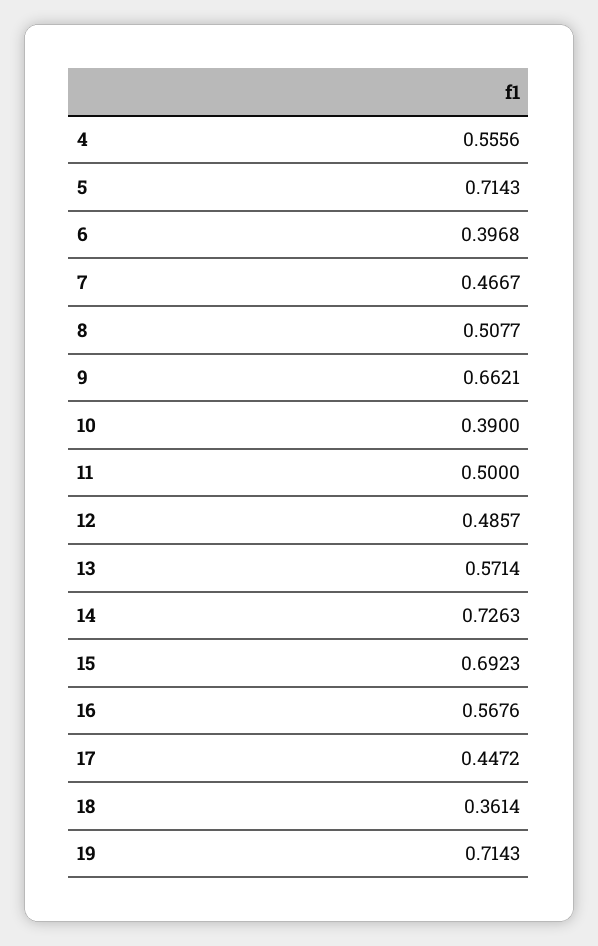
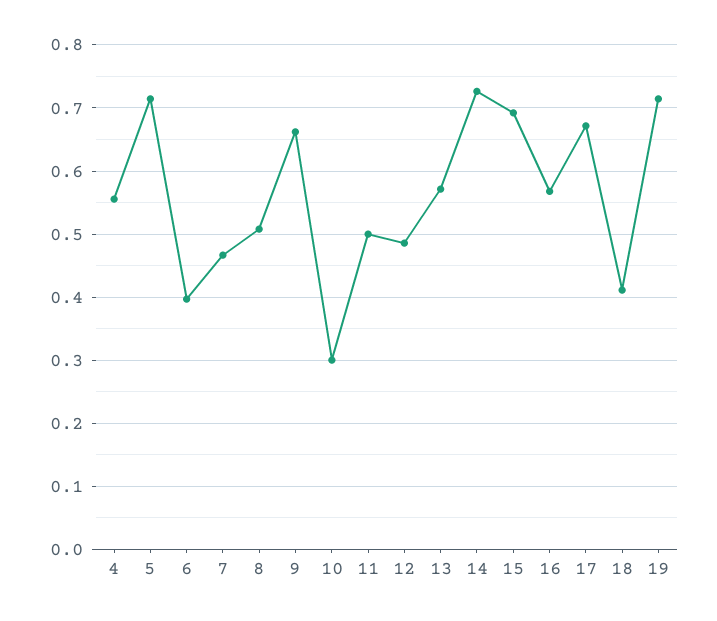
  {
    "4": 0.5556,
    "5": 0.7143,
    "6": 0.3968,
    "7": 0.4667,
    "8": 0.5077,
    "9": 0.6621,
-   "10": 0.39,
+   "10": 0.3,
    "11": 0.5,
    "12": 0.4857,
    "13": 0.5714,
    "14": 0.7263,
    "15": 0.6923,
    "16": 0.5676,
-   "17": 0.4472,
+   "17": 0.67,
-   "18": 0.3614,
+   "18": 0.41,
    "19": 0.7143
  }

